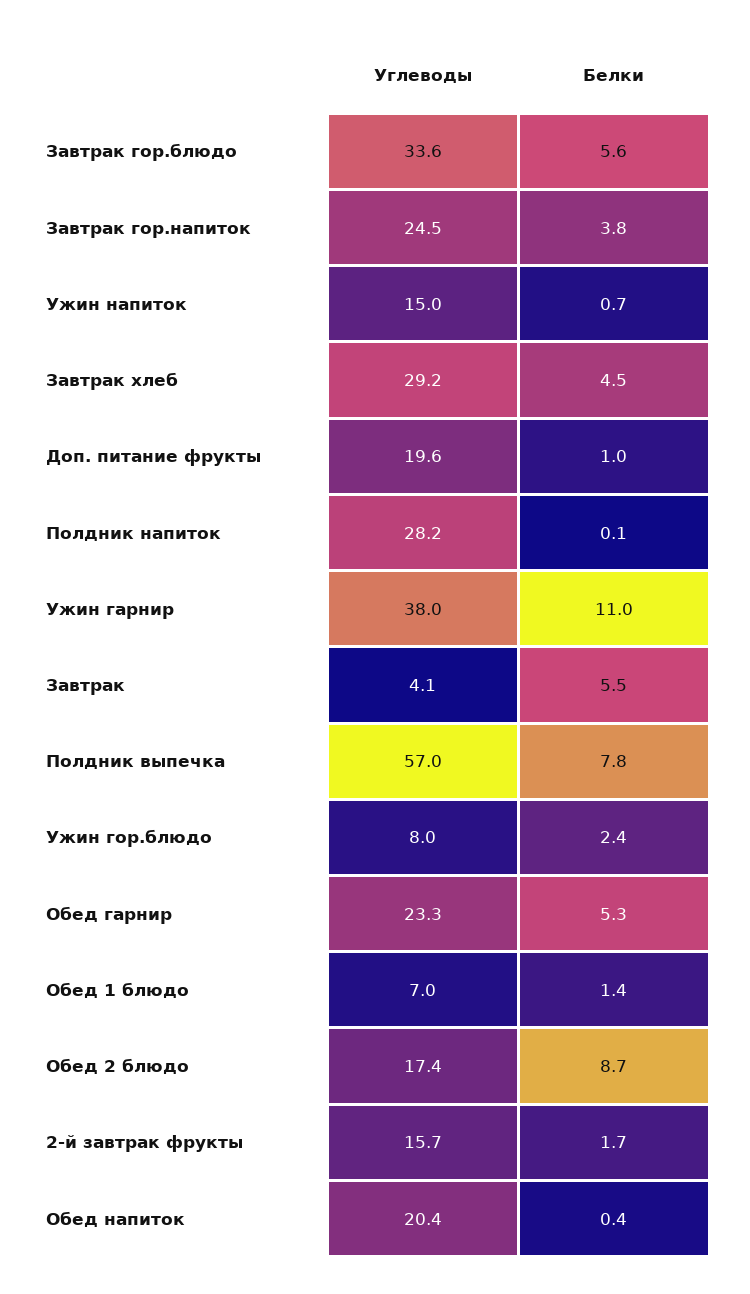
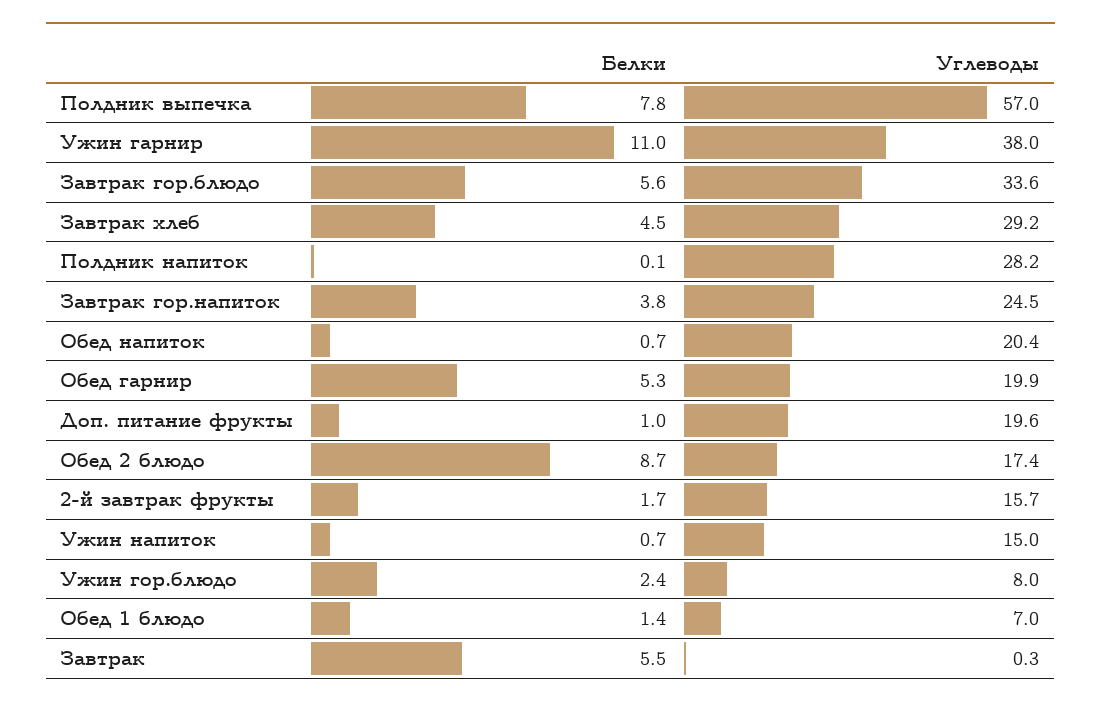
  {
    "Углеводы": {
      "Завтрак гор.блюдо": 33.6,
      "Завтрак гор.напиток": 24.5,
      "Ужин напиток": 15,
      "Завтрак хлеб": 29.2,
      "Доп. питание фрукты": 19.6,
      "Полдник напиток": 28.2,
      "Ужин гарнир": 38,
-     "Завтрак": 4.1,
+     "Завтрак": 0.3,
      "Полдник выпечка": 57,
      "Ужин гор.блюдо": 8,
-     "Обед гарнир": 23.3,
+     "Обед гарнир": 19.9,
      "Обед 1 блюдо": 7,
      "Обед 2 блюдо": 17.4,
      "2-й завтрак фрукты": 15.7,
      "Обед напиток": 20.4
    },
    "Белки": {
      "Завтрак гор.блюдо": 5.6,
      "Завтрак гор.напиток": 3.8,
      "Ужин напиток": 0.7,
      "Завтрак хлеб": 4.5,
      "Доп. питание фрукты": 1,
      "Полдник напиток": 0.1,
      "Ужин гарнир": 11,
      "Завтрак": 5.5,
      "Полдник выпечка": 7.8,
      "Ужин гор.блюдо": 2.4,
      "Обед гарнир": 5.3,
      "Обед 1 блюдо": 1.4,
      "Обед 2 блюдо": 8.7,
      "2-й завтрак фрукты": 1.7,
-     "Обед напиток": 0.4
+     "Обед напиток": 0.7
    }
  }

